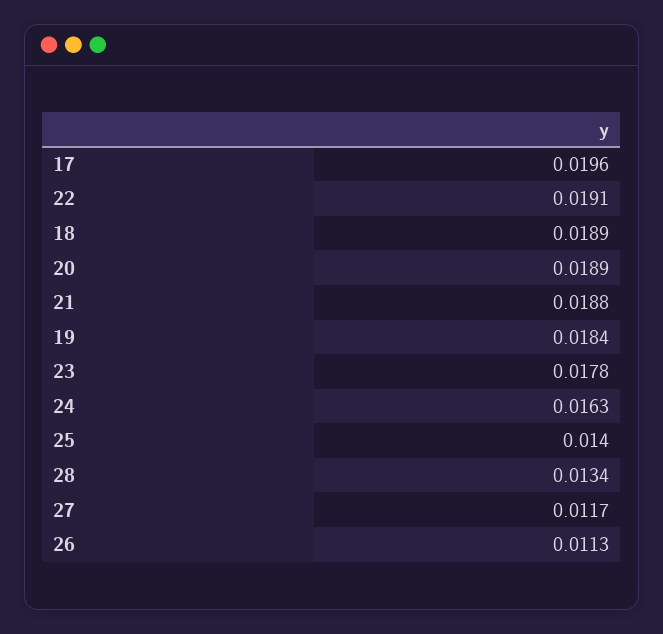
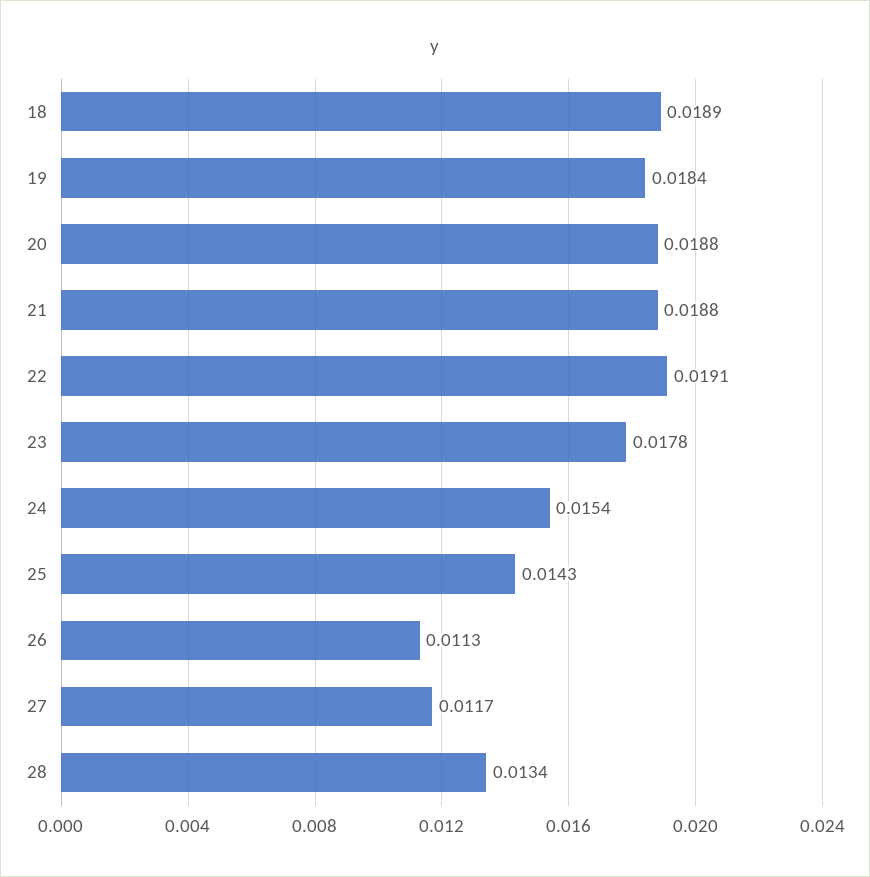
  {
-   "17": 0.0196,
    "22": 0.0191,
    "18": 0.0189,
-   "20": 0.0189,
+   "20": 0.0188,
    "21": 0.0188,
    "19": 0.0184,
    "23": 0.0178,
-   "24": 0.0163,
+   "24": 0.0154,
-   "25": 0.014,
+   "25": 0.0143,
    "28": 0.0134,
    "27": 0.0117,
    "26": 0.0113
  }

